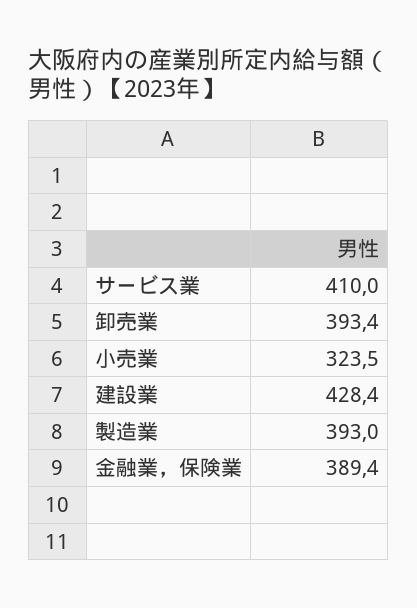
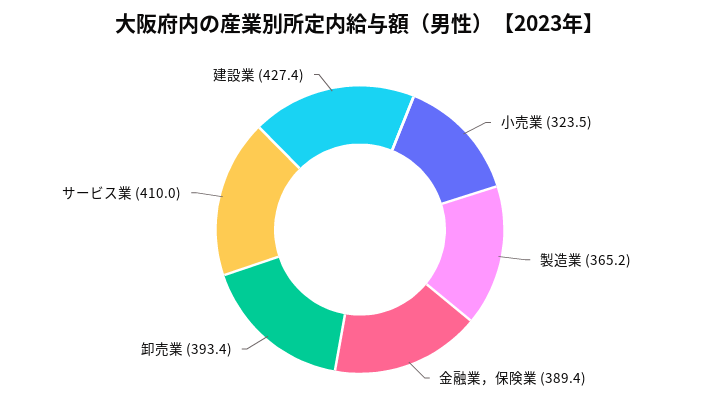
  {
    "サービス業": 410,
    "卸売業": 393.4,
    "小売業": 323.5,
-   "建設業": 428.4,
+   "建設業": 427.4,
-   "製造業": 393,
+   "製造業": 365.2,
    "金融業，保険業": 389.4
  }

